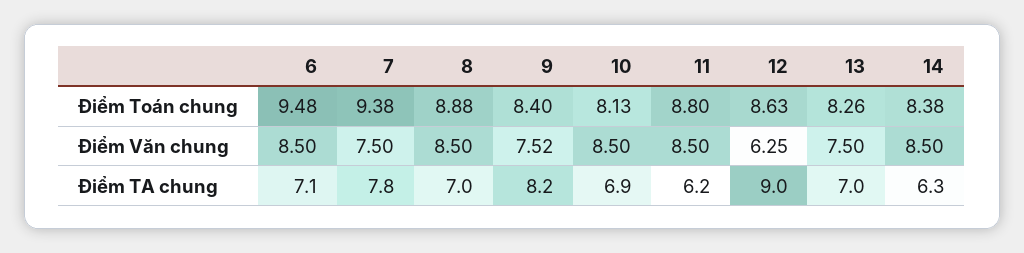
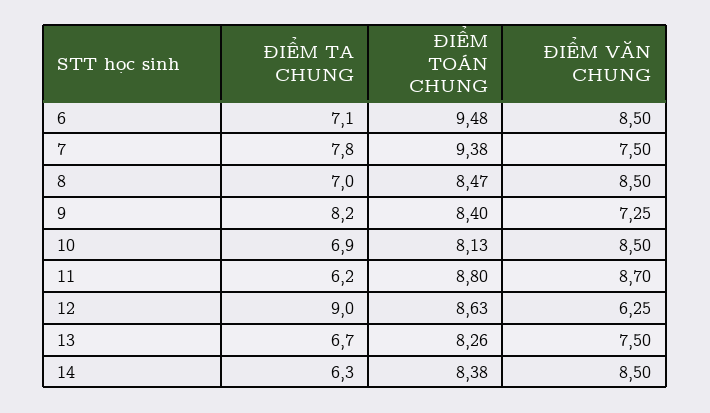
  {
    "6": {
      "Điểm Toán chung": 9.48,
      "Điểm Văn chung": 8.5,
      "Điểm TA chung": 7.1
    },
    "7": {
      "Điểm Toán chung": 9.38,
      "Điểm Văn chung": 7.5,
      "Điểm TA chung": 7.8
    },
    "8": {
-     "Điểm Toán chung": 8.88,
+     "Điểm Toán chung": 8.47,
      "Điểm Văn chung": 8.5,
      "Điểm TA chung": 7
    },
    "9": {
      "Điểm Toán chung": 8.4,
-     "Điểm Văn chung": 7.52,
+     "Điểm Văn chung": 7.25,
      "Điểm TA chung": 8.2
    },
    "10": {
      "Điểm Toán chung": 8.13,
      "Điểm Văn chung": 8.5,
      "Điểm TA chung": 6.9
    },
    "11": {
      "Điểm Toán chung": 8.8,
-     "Điểm Văn chung": 8.5,
+     "Điểm Văn chung": 8.7,
      "Điểm TA chung": 6.2
    },
    "12": {
      "Điểm Toán chung": 8.63,
      "Điểm Văn chung": 6.25,
      "Điểm TA chung": 9
    },
    "13": {
      "Điểm Toán chung": 8.26,
      "Điểm Văn chung": 7.5,
-     "Điểm TA chung": 7
+     "Điểm TA chung": 6.7
    },
    "14": {
      "Điểm Toán chung": 8.38,
      "Điểm Văn chung": 8.5,
      "Điểm TA chung": 6.3
    }
  }

